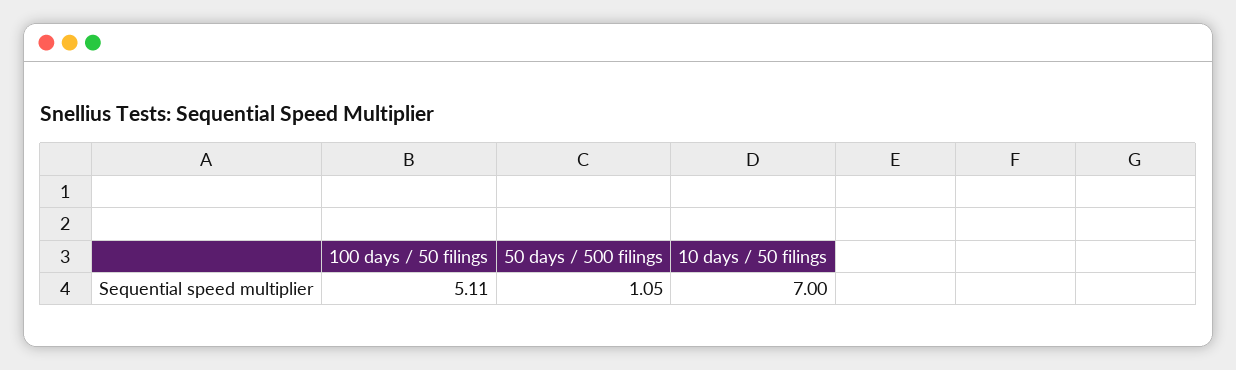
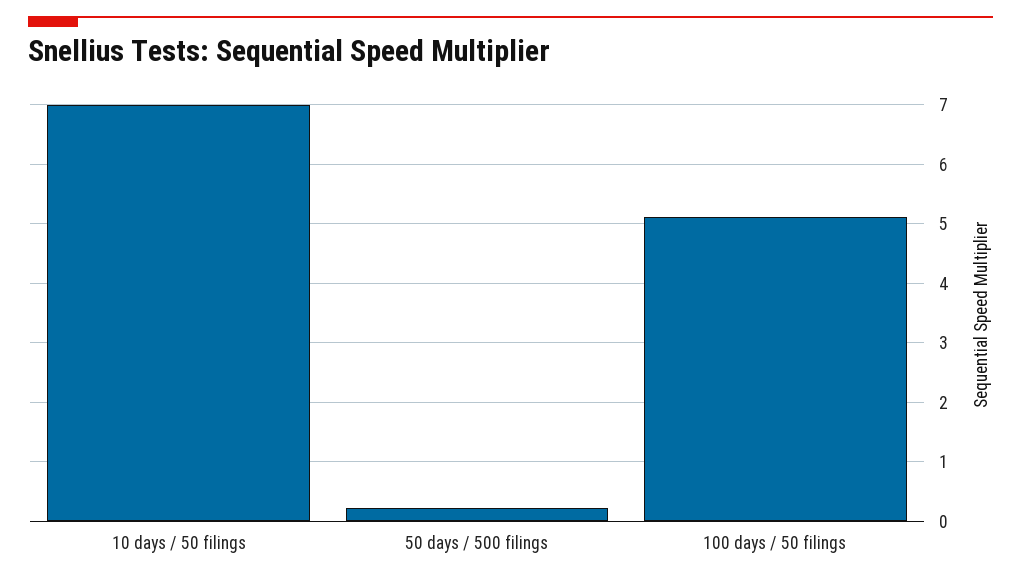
  {
    "100 days / 50 filings": 5.11,
-   "50 days / 500 filings": 1.05,
+   "50 days / 500 filings": 0.2,
    "10 days / 50 filings": 7
  }

